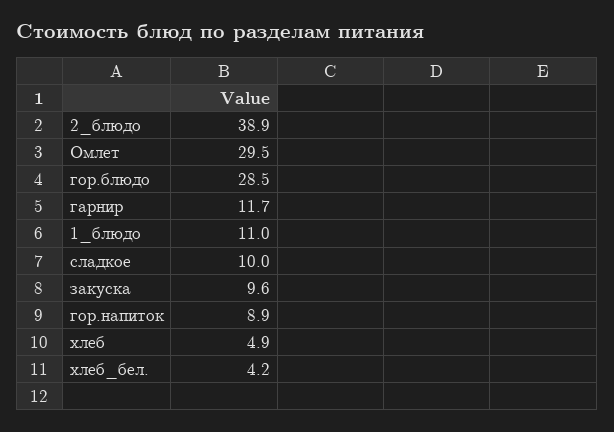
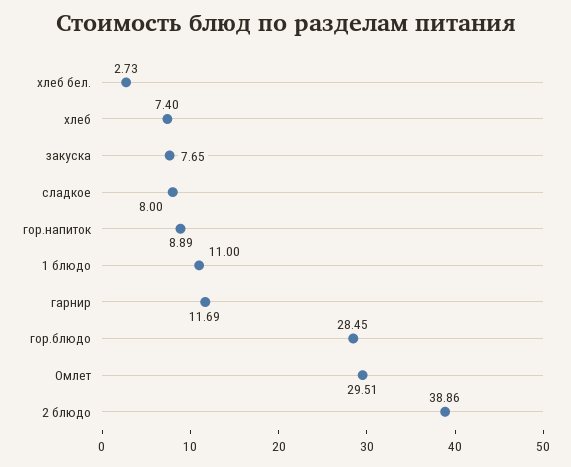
  {
    "2_блюдо": 38.86,
    "Омлет": 29.51,
    "гор.блюдо": 28.45,
    "гарнир": 11.69,
    "1_блюдо": 11,
-   "сладкое": 10,
+   "сладкое": 8,
-   "закуска": 9.6,
+   "закуска": 7.65,
    "гор.напиток": 8.89,
-   "хлеб": 4.9,
+   "хлеб": 7.4,
-   "хлеб_бел.": 4.2
+   "хлеб_бел.": 2.73
  }

